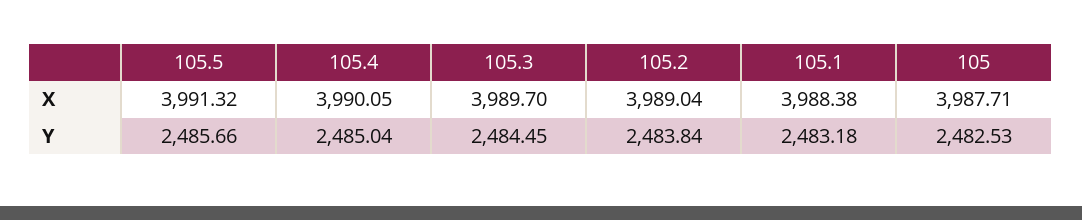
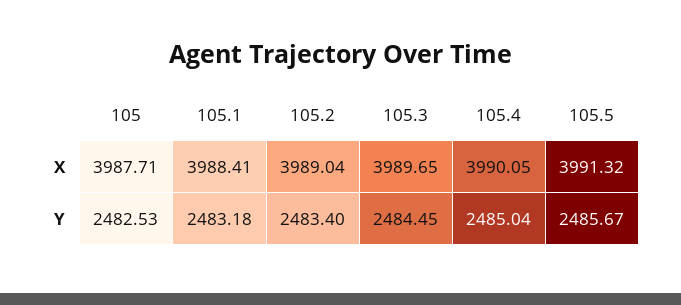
  {
    "105.5": {
      "X": 3991.32,
-     "Y": 2485.66
+     "Y": 2485.67
    },
    "105.4": {
      "X": 3990.05,
      "Y": 2485.04
    },
    "105.3": {
-     "X": 3989.7,
+     "X": 3989.65,
      "Y": 2484.45
    },
    "105.2": {
      "X": 3989.04,
-     "Y": 2483.84
+     "Y": 2483.4
    },
    "105.1": {
-     "X": 3988.38,
+     "X": 3988.41,
      "Y": 2483.18
    },
    "105": {
      "X": 3987.71,
      "Y": 2482.53
    }
  }

